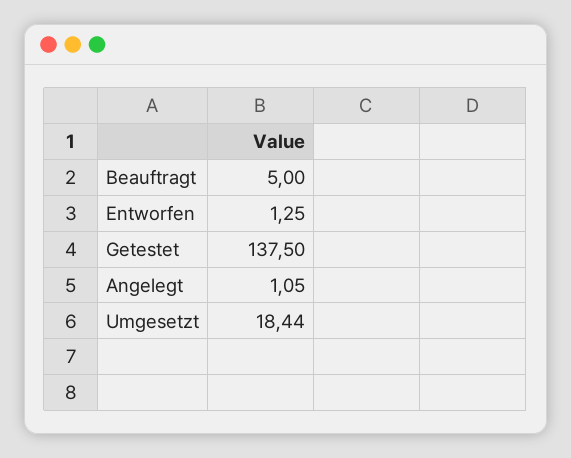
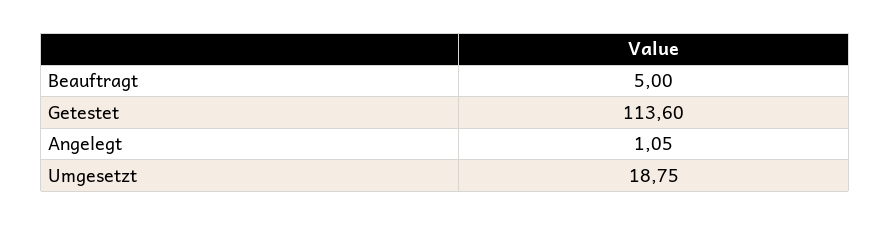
  {
    "Beauftragt": 5,
-   "Entworfen": 1.25,
-   "Getestet": 137.5,
+   "Getestet": 113.6,
    "Angelegt": 1.05,
-   "Umgesetzt": 18.44
+   "Umgesetzt": 18.75
  }

